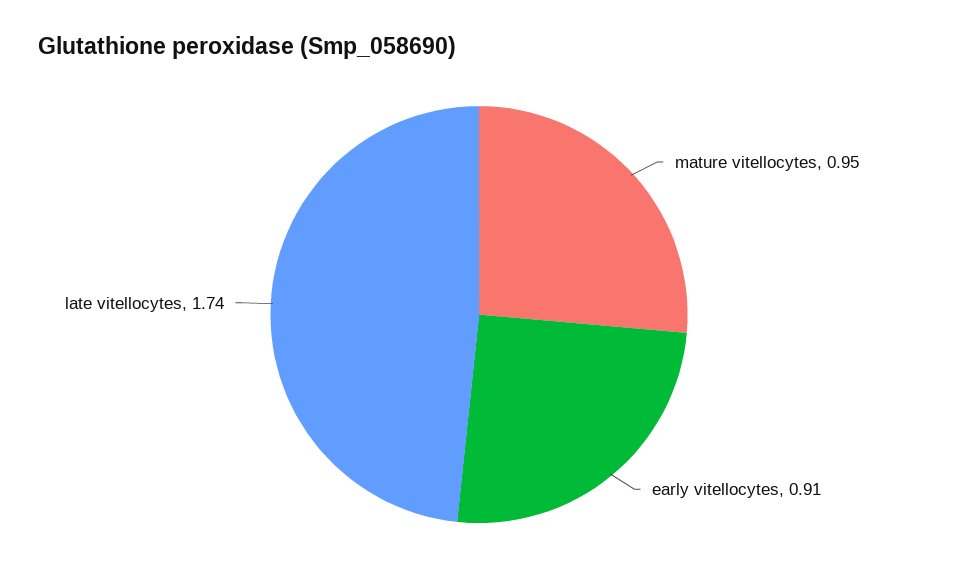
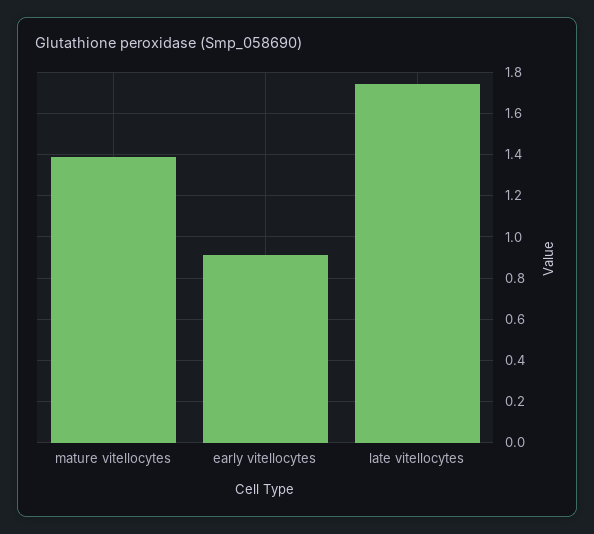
  {
-   "mature vitellocytes": 0.95,
+   "mature vitellocytes": 1.4,
    "early vitellocytes": 0.91,
    "late vitellocytes": 1.74
  }

